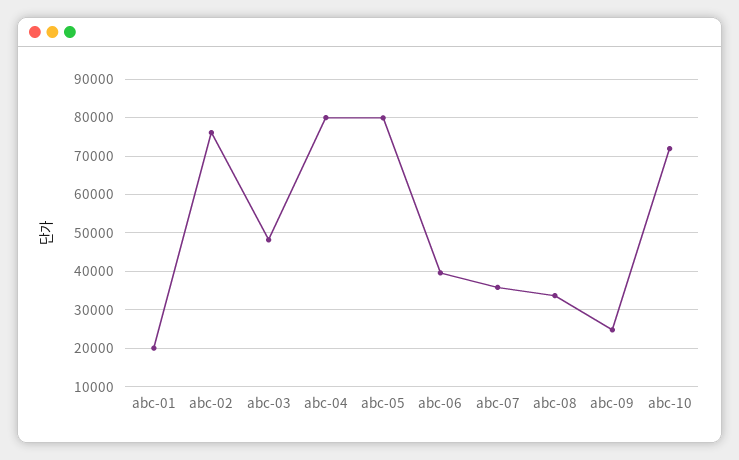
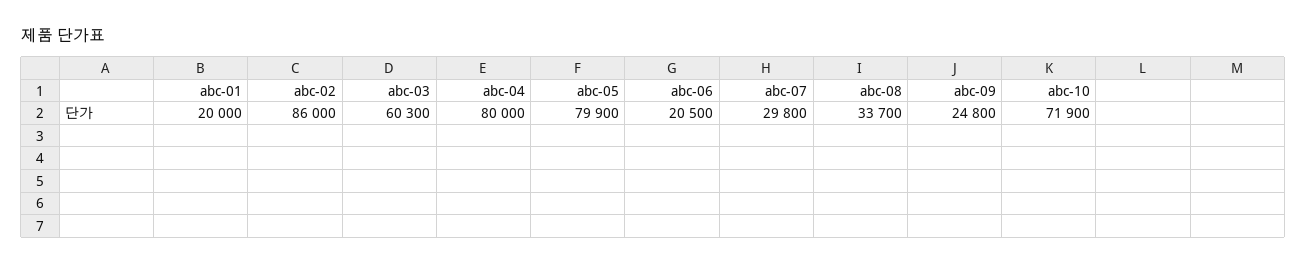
  {
    "abc-01": 20000,
-   "abc-02": 76000,
+   "abc-02": 86000,
-   "abc-03": 48000,
+   "abc-03": 60300,
    "abc-04": 80000,
    "abc-05": 79900,
-   "abc-06": 40000,
+   "abc-06": 20500,
-   "abc-07": 36000,
+   "abc-07": 29800,
    "abc-08": 33700,
    "abc-09": 24800,
    "abc-10": 71900
  }

